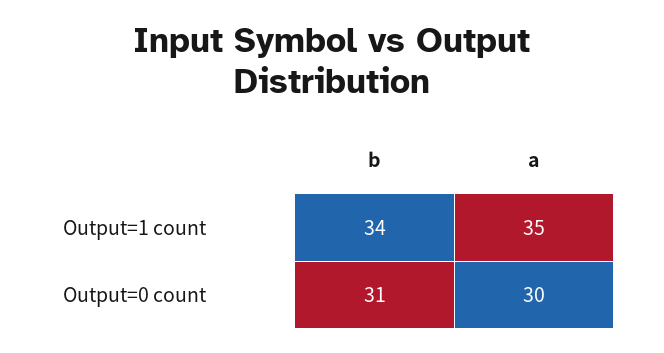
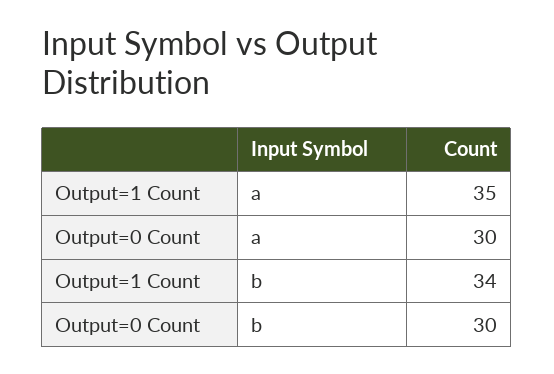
  {
    "b": {
      "Output=1 count": 34,
-     "Output=0 count": 31
+     "Output=0 count": 30
    },
    "a": {
      "Output=1 count": 35,
      "Output=0 count": 30
    }
  }

